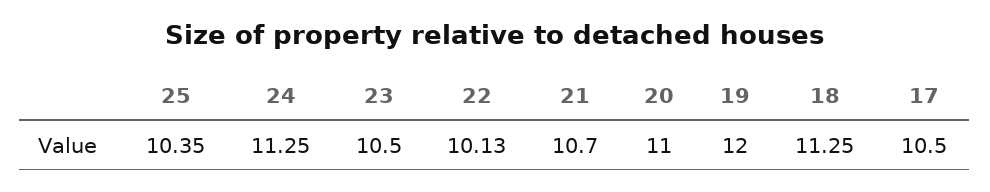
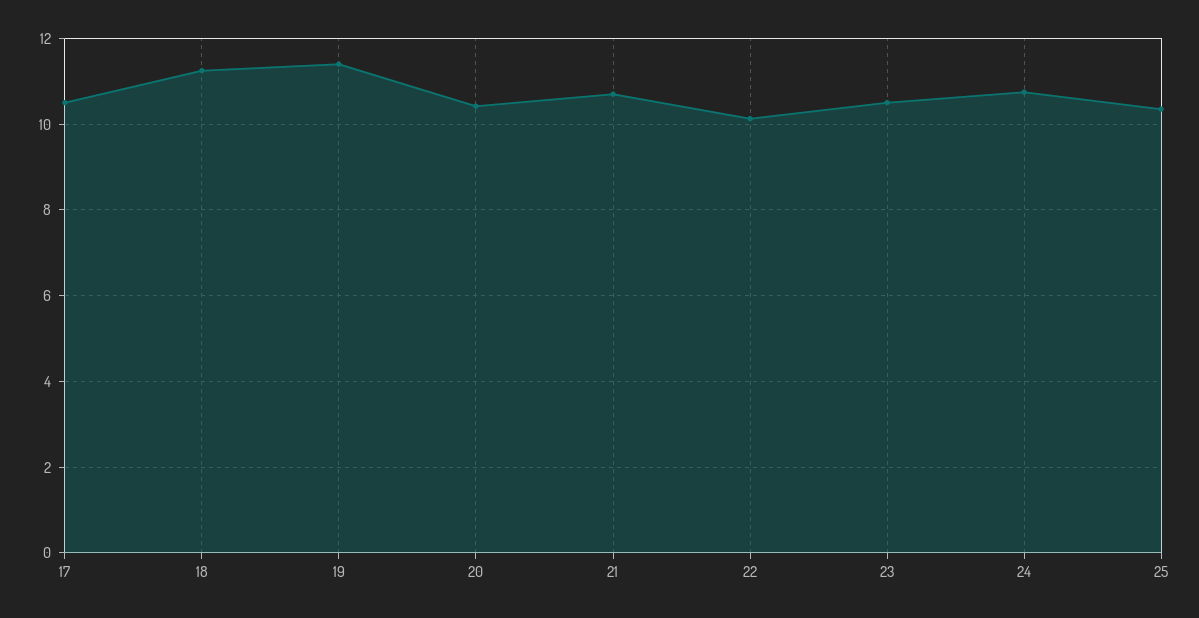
  {
    "25": 10.35,
-   "24": 11.25,
+   "24": 10.8,
    "23": 10.5,
    "22": 10.13,
    "21": 10.7,
-   "20": 11,
+   "20": 10.4,
-   "19": 12,
+   "19": 11.4,
    "18": 11.25,
    "17": 10.5
  }

